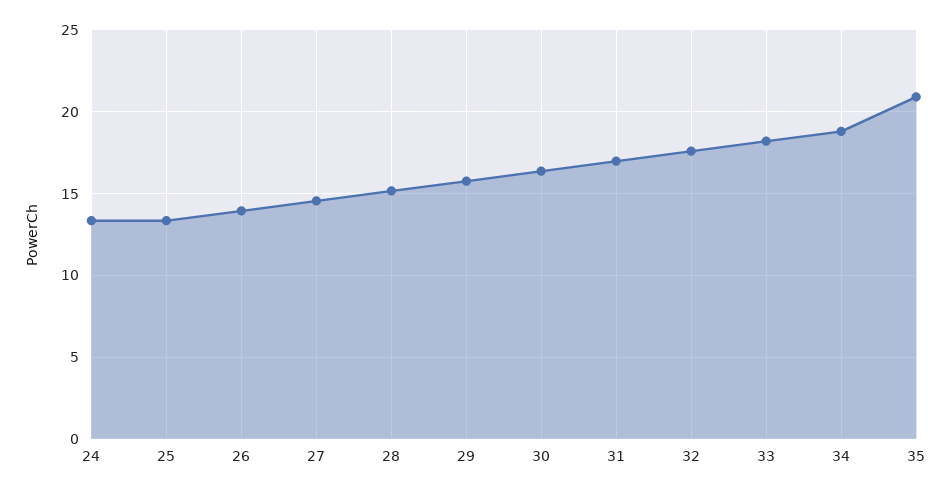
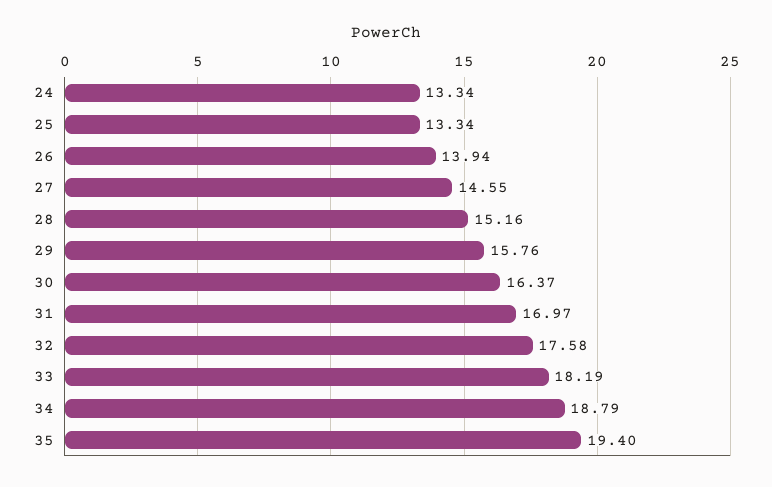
  {
    "24": 13.34,
    "25": 13.34,
    "26": 13.94,
    "27": 14.55,
    "28": 15.16,
    "29": 15.76,
    "30": 16.37,
    "31": 16.97,
    "32": 17.58,
    "33": 18.19,
    "34": 18.79,
-   "35": 21
+   "35": 19.4
  }

